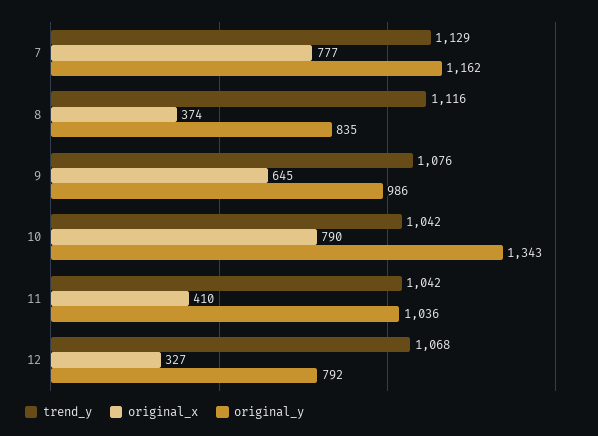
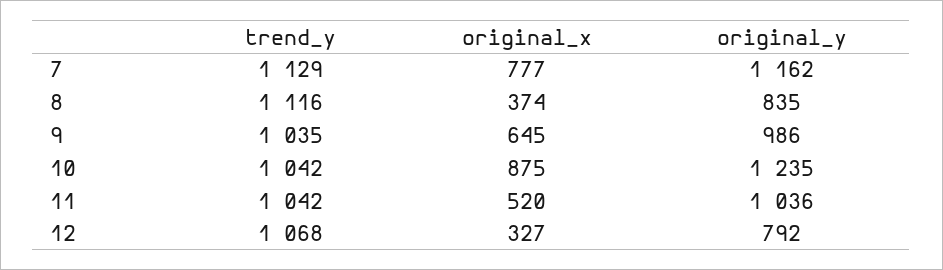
  {
    "trend_y": {
      "7": 1129,
      "8": 1116,
-     "9": 1076,
+     "9": 1035,
      "10": 1042,
      "11": 1042,
      "12": 1068
    },
    "original_x": {
      "7": 777,
      "8": 374,
      "9": 645,
-     "10": 790,
+     "10": 875,
-     "11": 410,
+     "11": 520,
      "12": 327
    },
    "original_y": {
      "7": 1162,
      "8": 835,
      "9": 986,
-     "10": 1343,
+     "10": 1235,
      "11": 1036,
      "12": 792
    }
  }

